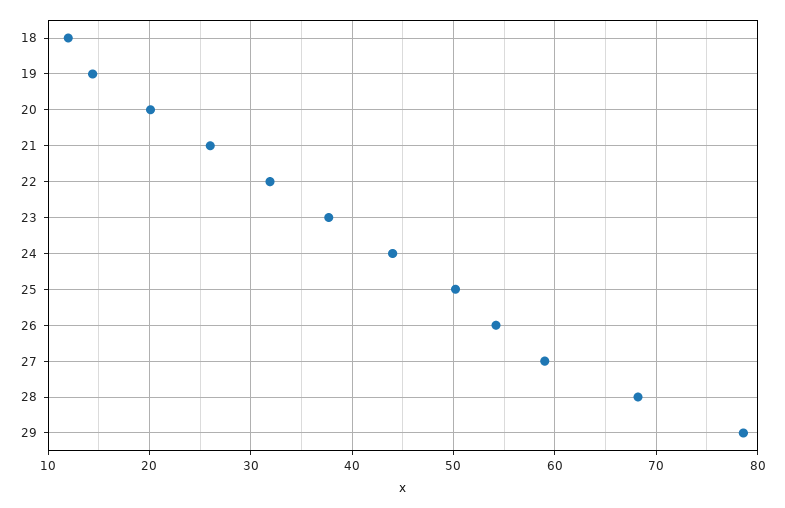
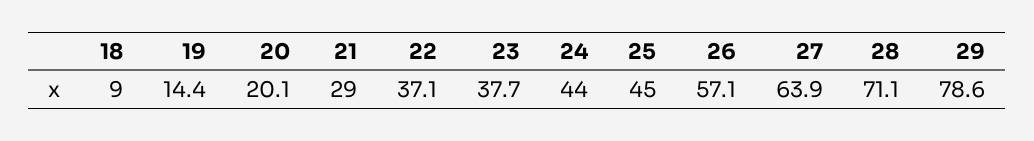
  {
-   "18": 12,
+   "18": 9,
    "19": 14.4,
    "20": 20.1,
-   "21": 26,
+   "21": 29,
-   "22": 32,
+   "22": 37.1,
    "23": 37.7,
    "24": 44,
-   "25": 50,
+   "25": 45,
-   "26": 54,
+   "26": 57.1,
-   "27": 59,
+   "27": 63.9,
-   "28": 68,
+   "28": 71.1,
    "29": 78.6
  }

